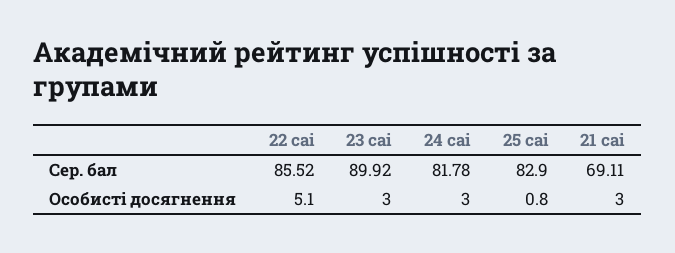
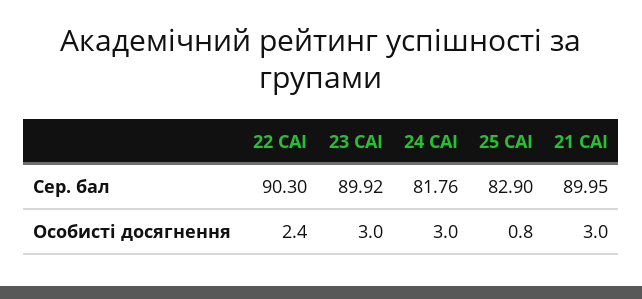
  {
    "22 саі": {
-     "Сер. бал": 85.52,
+     "Сер. бал": 90.3,
-     "Особисті досягнення": 5.1
+     "Особисті досягнення": 2.4
    },
    "23 саі": {
      "Сер. бал": 89.92,
      "Особисті досягнення": 3
    },
    "24 саі": {
-     "Сер. бал": 81.78,
+     "Сер. бал": 81.76,
      "Особисті досягнення": 3
    },
    "25 саі": {
      "Сер. бал": 82.9,
      "Особисті досягнення": 0.8
    },
    "21 саі": {
-     "Сер. бал": 69.11,
+     "Сер. бал": 89.95,
      "Особисті досягнення": 3
    }
  }

